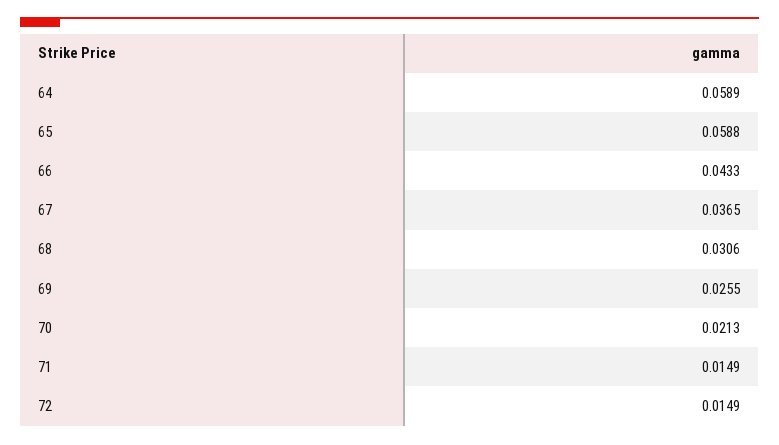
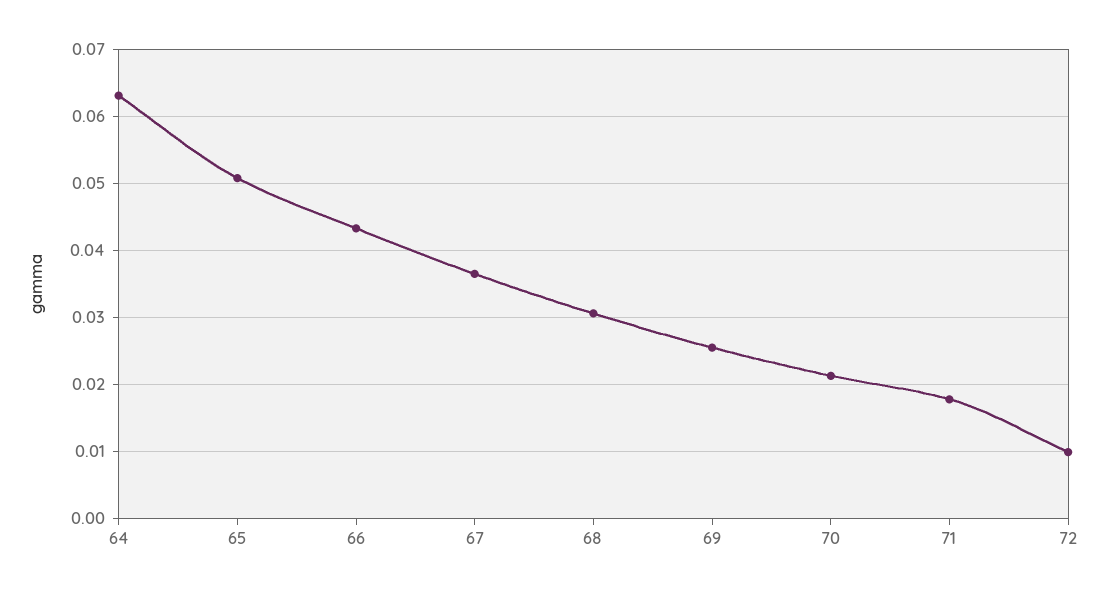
  {
-   "64": 0.0589,
+   "64": 0.063,
-   "65": 0.0588,
+   "65": 0.051,
    "66": 0.0433,
    "67": 0.0365,
    "68": 0.0306,
    "69": 0.0255,
    "70": 0.0213,
-   "71": 0.0149,
+   "71": 0.018,
-   "72": 0.0149
+   "72": 0.01
  }

